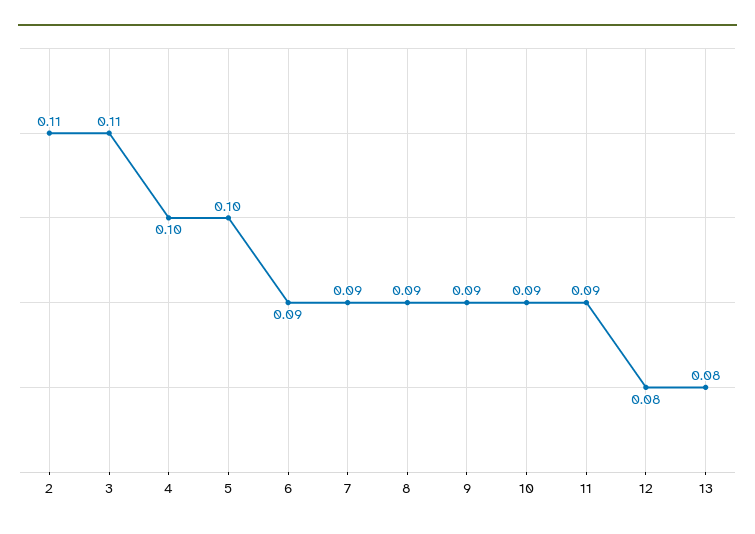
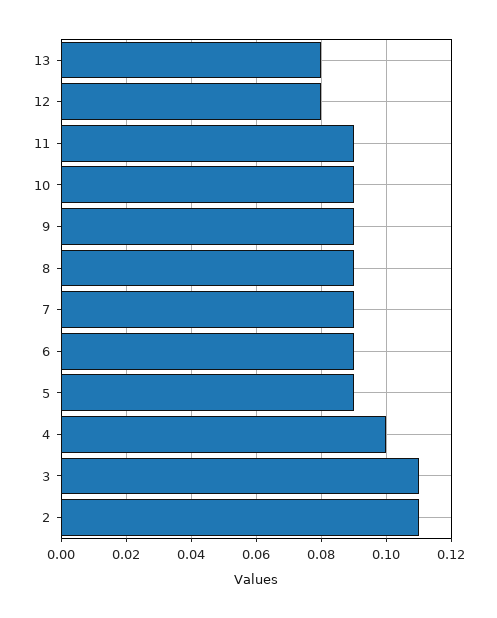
  {
    "2": 0.11,
    "3": 0.11,
    "4": 0.1,
-   "5": 0.1,
+   "5": 0.09,
    "6": 0.09,
    "7": 0.09,
    "8": 0.09,
    "9": 0.09,
    "10": 0.09,
    "11": 0.09,
    "12": 0.08,
    "13": 0.08
  }

